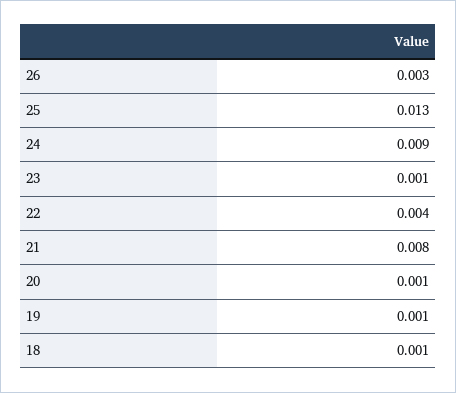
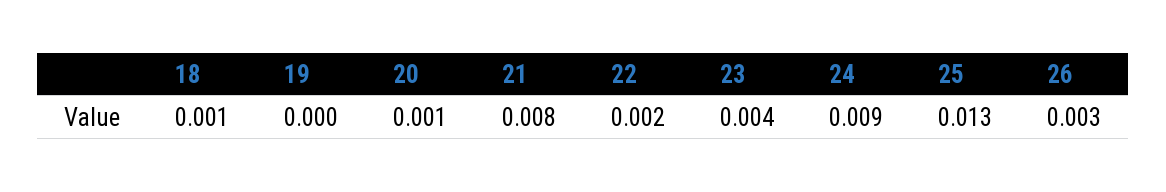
  {
    "26": 0.003,
    "25": 0.013,
    "24": 0.009,
-   "23": 0.001,
+   "23": 0.004,
-   "22": 0.004,
+   "22": 0.002,
    "21": 0.008,
    "20": 0.001,
-   "19": 0.001,
+   "19": 0,
    "18": 0.001
  }

